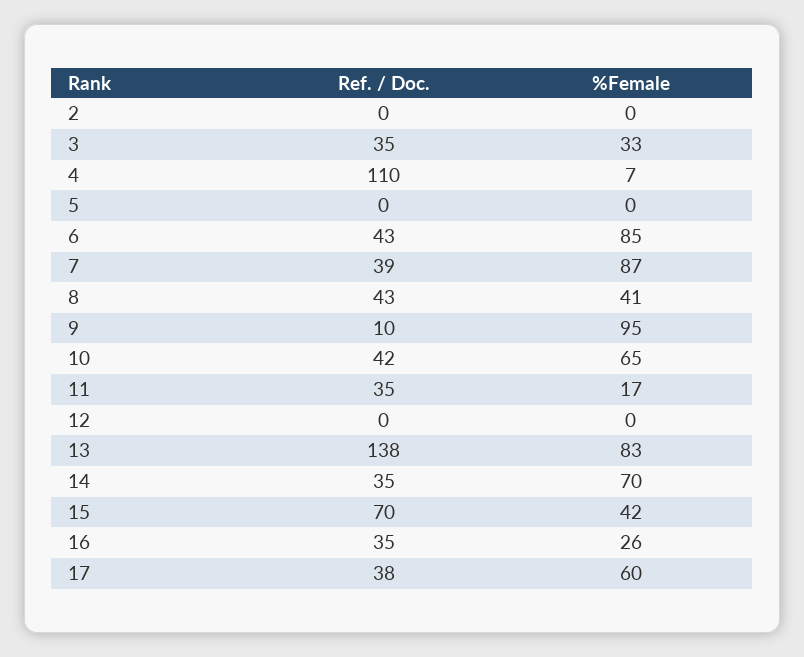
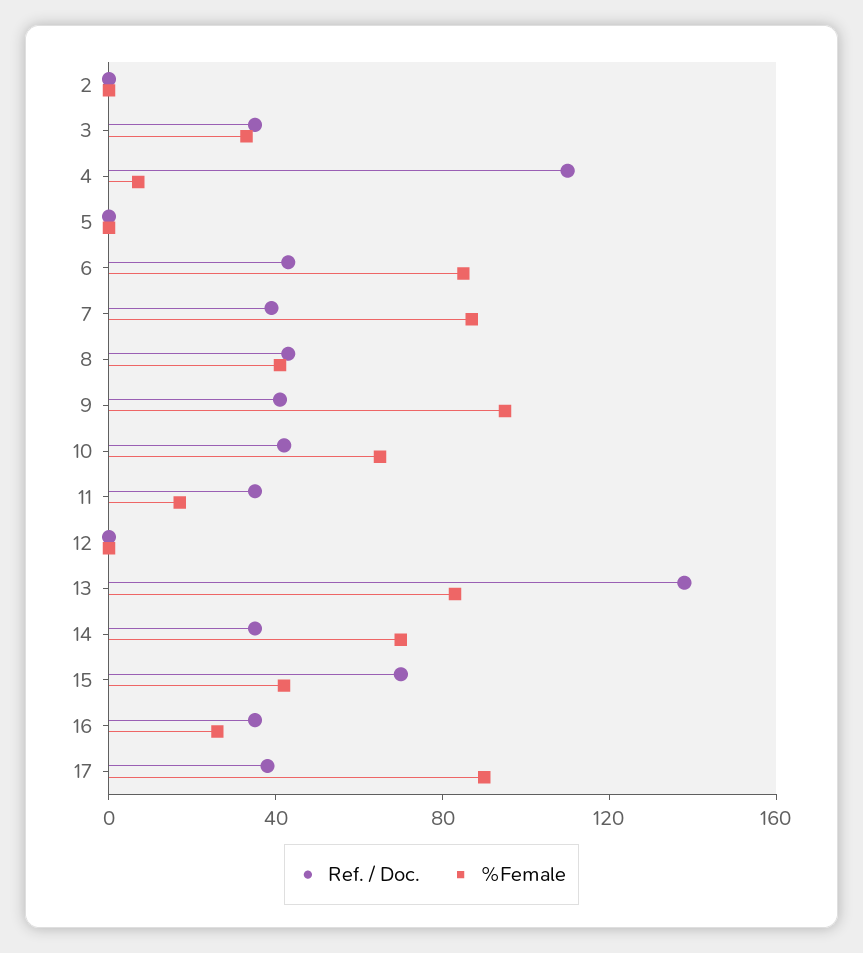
  {
    "Ref. / Doc.": {
      "2": 0,
      "3": 35,
      "4": 110,
      "5": 0,
      "6": 43,
      "7": 39,
      "8": 43,
-     "9": 10,
+     "9": 40,
      "10": 42,
      "11": 35,
      "12": 0,
      "13": 138,
      "14": 35,
      "15": 70,
      "16": 35,
      "17": 38
    },
    "%Female": {
      "2": 0,
      "3": 33,
      "4": 7,
      "5": 0,
      "6": 85,
      "7": 87,
      "8": 41,
      "9": 95,
      "10": 65,
      "11": 17,
      "12": 0,
      "13": 83,
      "14": 70,
      "15": 42,
      "16": 26,
-     "17": 60
+     "17": 90
    }
  }

